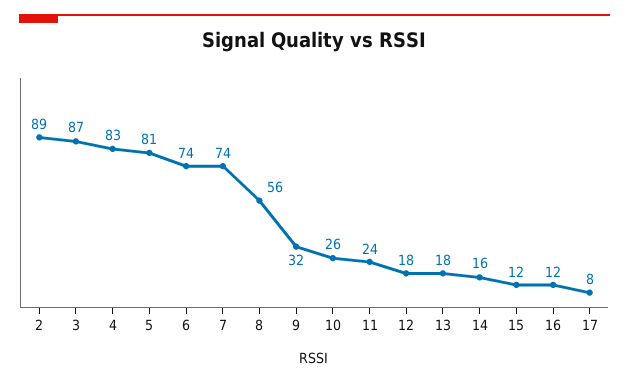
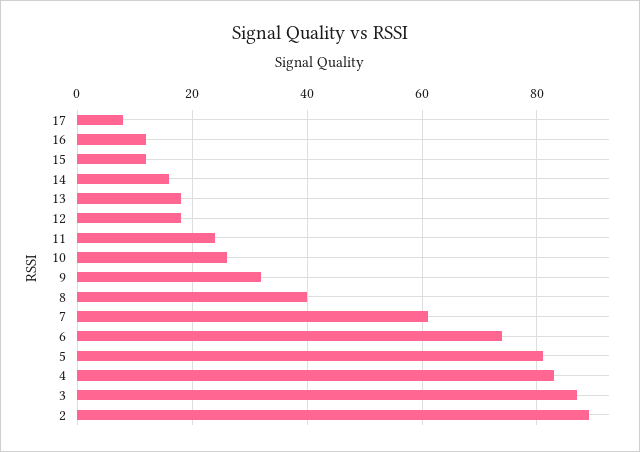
  {
    "2": 89,
    "3": 87,
    "4": 83,
    "5": 81,
    "6": 74,
-   "7": 74,
+   "7": 60,
-   "8": 56,
+   "8": 40,
    "9": 32,
    "10": 26,
    "11": 24,
    "12": 18,
    "13": 18,
    "14": 16,
    "15": 12,
    "16": 12,
    "17": 8
  }

